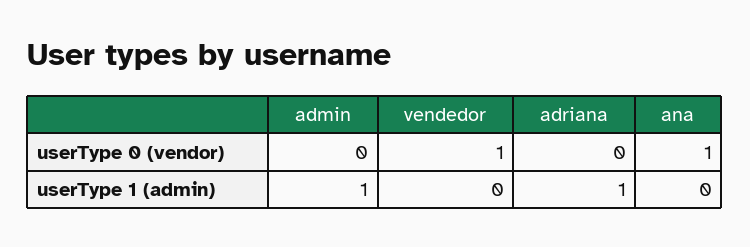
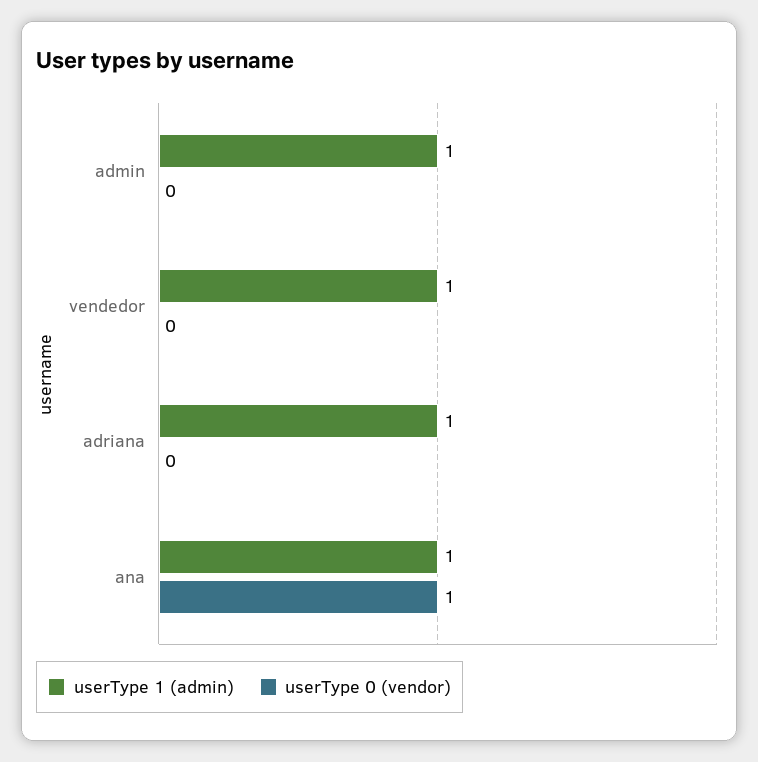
  {
    "userType 0 (vendor)": {
      "admin": 0,
-     "vendedor": 1,
+     "vendedor": 0,
      "adriana": 0,
      "ana": 1
    },
    "userType 1 (admin)": {
      "admin": 1,
-     "vendedor": 0,
+     "vendedor": 1,
      "adriana": 1,
-     "ana": 0
+     "ana": 1
    }
  }

